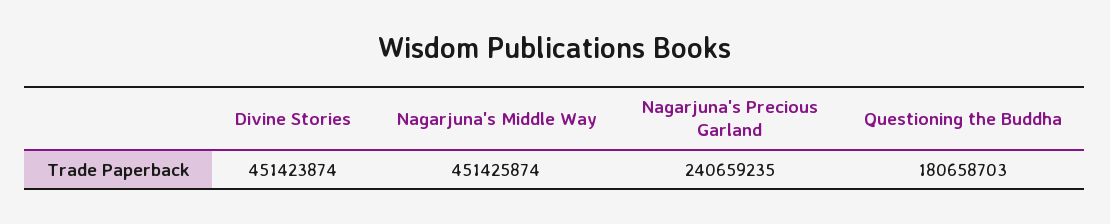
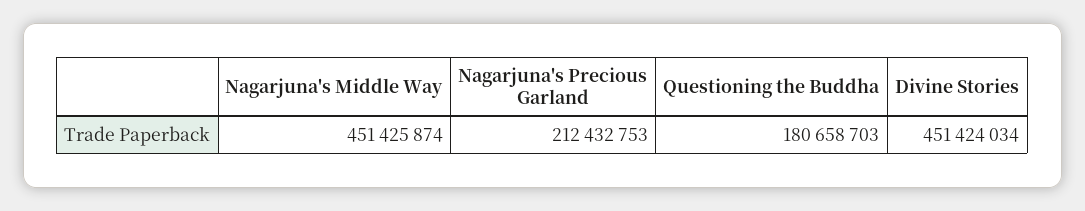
  {
-   "Divine Stories": 451423874,
+   "Divine Stories": 451424034,
    "Nagarjuna's Middle Way": 451425874,
-   "Nagarjuna's Precious Garland": 240659235,
+   "Nagarjuna's Precious Garland": 212432753,
    "Questioning the Buddha": 180658703
  }

